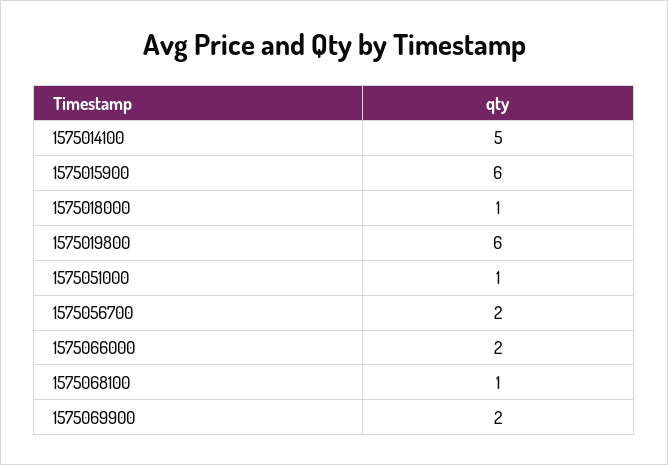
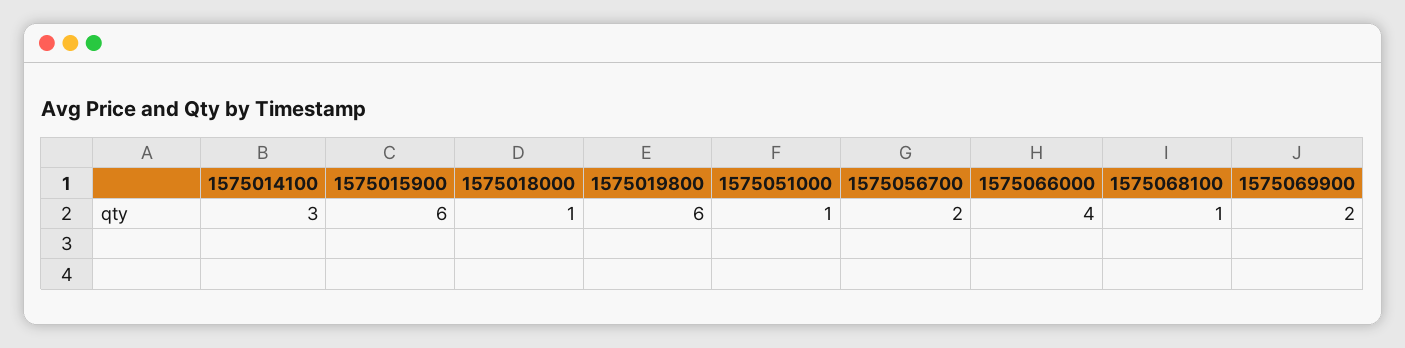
  {
-   "1575014100": 5,
+   "1575014100": 3,
    "1575015900": 6,
    "1575018000": 1,
    "1575019800": 6,
    "1575051000": 1,
    "1575056700": 2,
-   "1575066000": 2,
+   "1575066000": 4,
    "1575068100": 1,
    "1575069900": 2
  }

